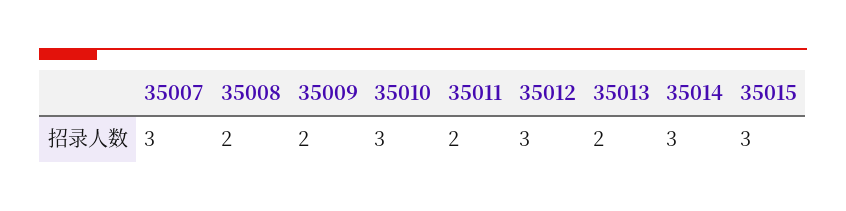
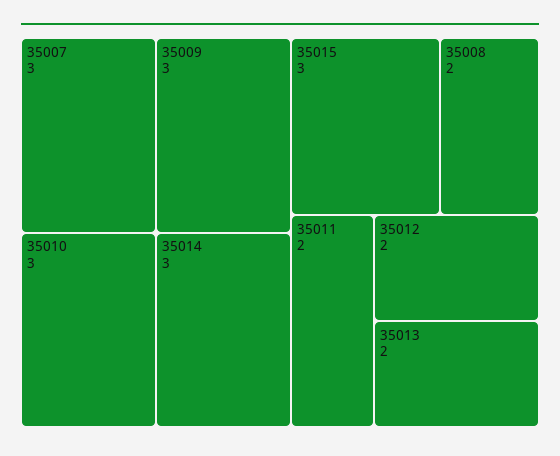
  {
    "35007": 3,
    "35008": 2,
-   "35009": 2,
+   "35009": 3,
    "35010": 3,
    "35011": 2,
-   "35012": 3,
+   "35012": 2,
    "35013": 2,
    "35014": 3,
    "35015": 3
  }

